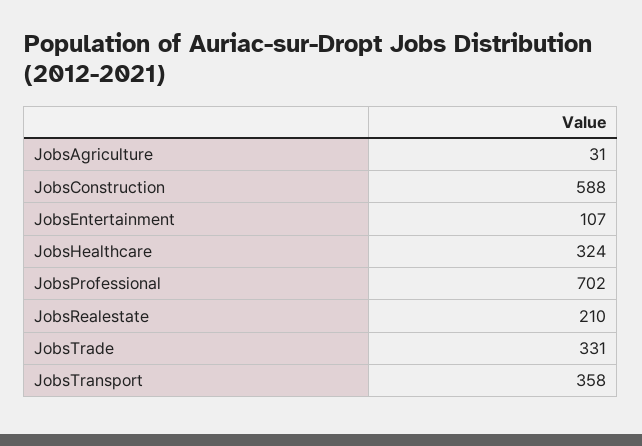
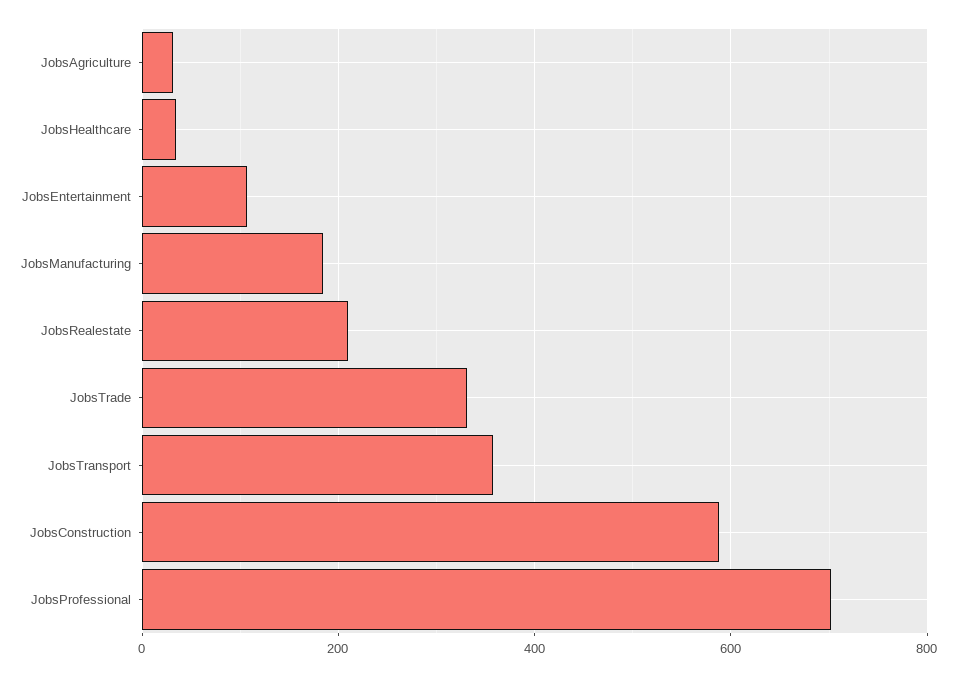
  {
    "JobsAgriculture": 31,
    "JobsConstruction": 588,
    "JobsEntertainment": 107,
-   "JobsHealthcare": 324,
+   "JobsHealthcare": 40,
    "JobsProfessional": 702,
    "JobsRealestate": 210,
    "JobsTrade": 331,
-   "JobsTransport": 358
+   "JobsTransport": 358,
+   "JobsManufacturing": 180
  }

